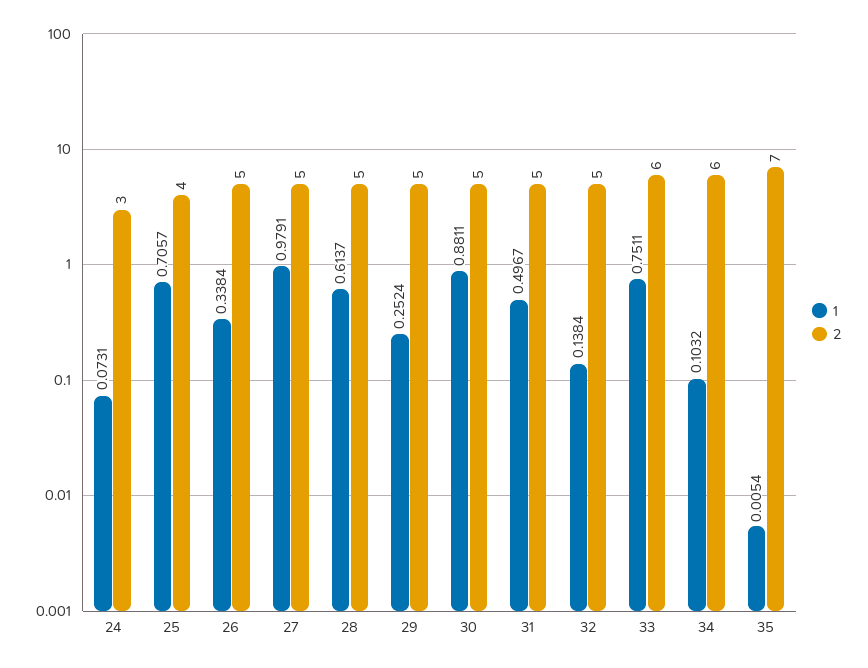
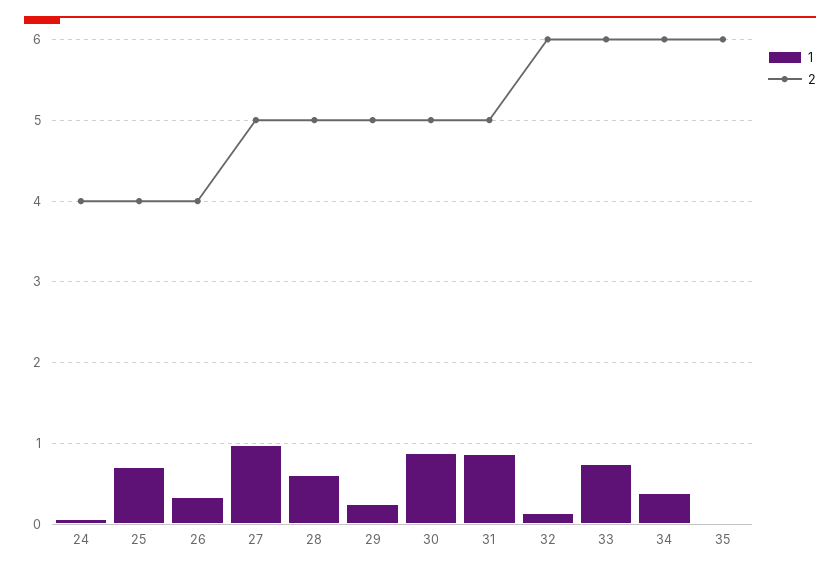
  {
    "1": {
      "24": 0.0731,
      "25": 0.7057,
      "26": 0.3384,
      "27": 0.9791,
      "28": 0.6137,
      "29": 0.2524,
      "30": 0.8811,
-     "31": 0.4967,
+     "31": 0.9,
      "32": 0.1384,
      "33": 0.7511,
-     "34": 0.1032,
+     "34": 0.4,
      "35": 0.0054
    },
    "2": {
-     "24": 3,
+     "24": 4,
      "25": 4,
-     "26": 5,
+     "26": 4,
      "27": 5,
      "28": 5,
      "29": 5,
      "30": 5,
      "31": 5,
-     "32": 5,
+     "32": 6,
      "33": 6,
      "34": 6,
-     "35": 7
+     "35": 6
    }
  }

